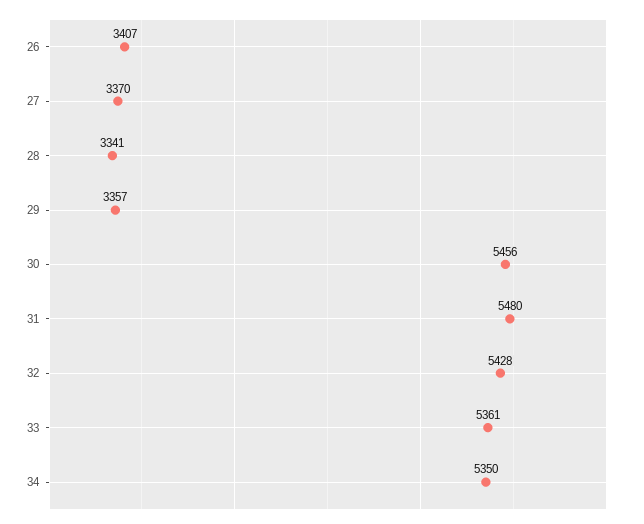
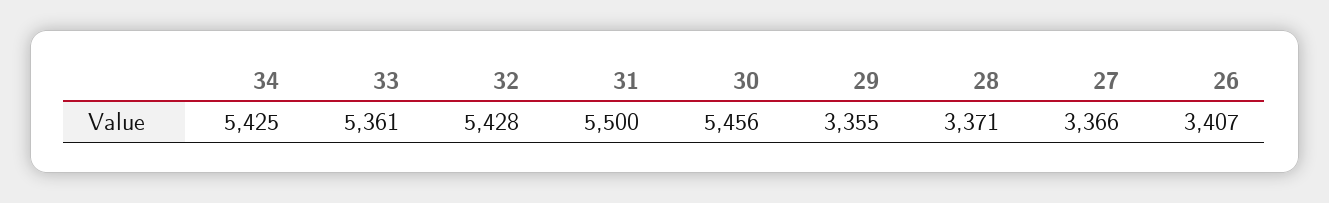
  {
    "26": 3407,
-   "27": 3370,
+   "27": 3366,
-   "28": 3341,
+   "28": 3371,
-   "29": 3357,
+   "29": 3355,
    "30": 5456,
-   "31": 5480,
+   "31": 5500,
    "32": 5428,
    "33": 5361,
-   "34": 5350
+   "34": 5425
  }

